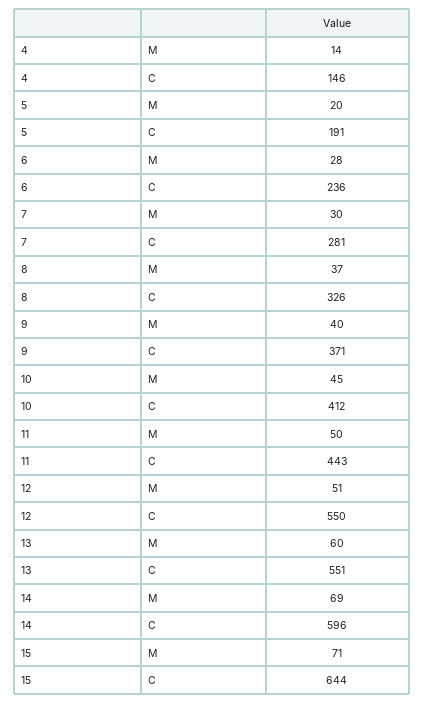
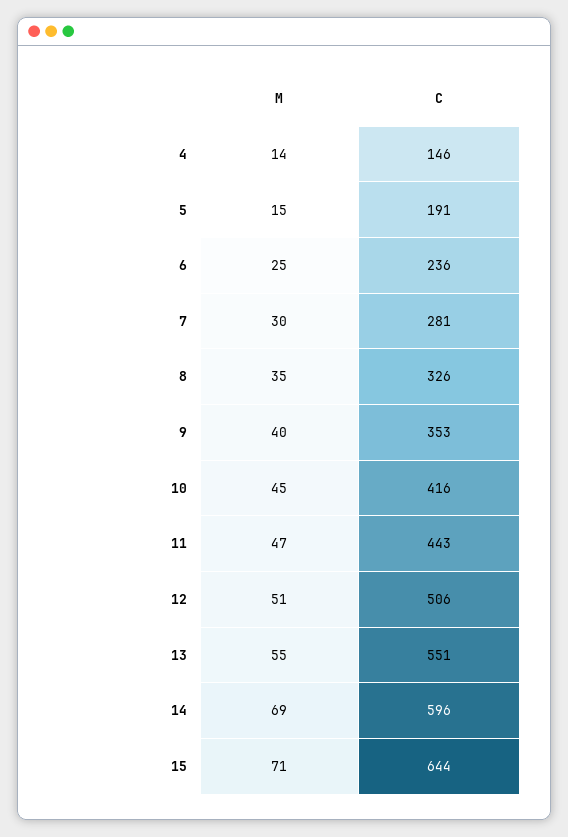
  {
    "4": {
      "M": 14,
      "C": 146
    },
    "5": {
-     "M": 20,
+     "M": 15,
      "C": 191
    },
    "6": {
-     "M": 28,
+     "M": 25,
      "C": 236
    },
    "7": {
      "M": 30,
      "C": 281
    },
    "8": {
-     "M": 37,
+     "M": 35,
      "C": 326
    },
    "9": {
      "M": 40,
-     "C": 371
+     "C": 353
    },
    "10": {
      "M": 45,
-     "C": 412
+     "C": 416
    },
    "11": {
-     "M": 50,
+     "M": 47,
      "C": 443
    },
    "12": {
      "M": 51,
-     "C": 550
+     "C": 506
    },
    "13": {
-     "M": 60,
+     "M": 55,
      "C": 551
    },
    "14": {
      "M": 69,
      "C": 596
    },
    "15": {
      "M": 71,
      "C": 644
    }
  }

